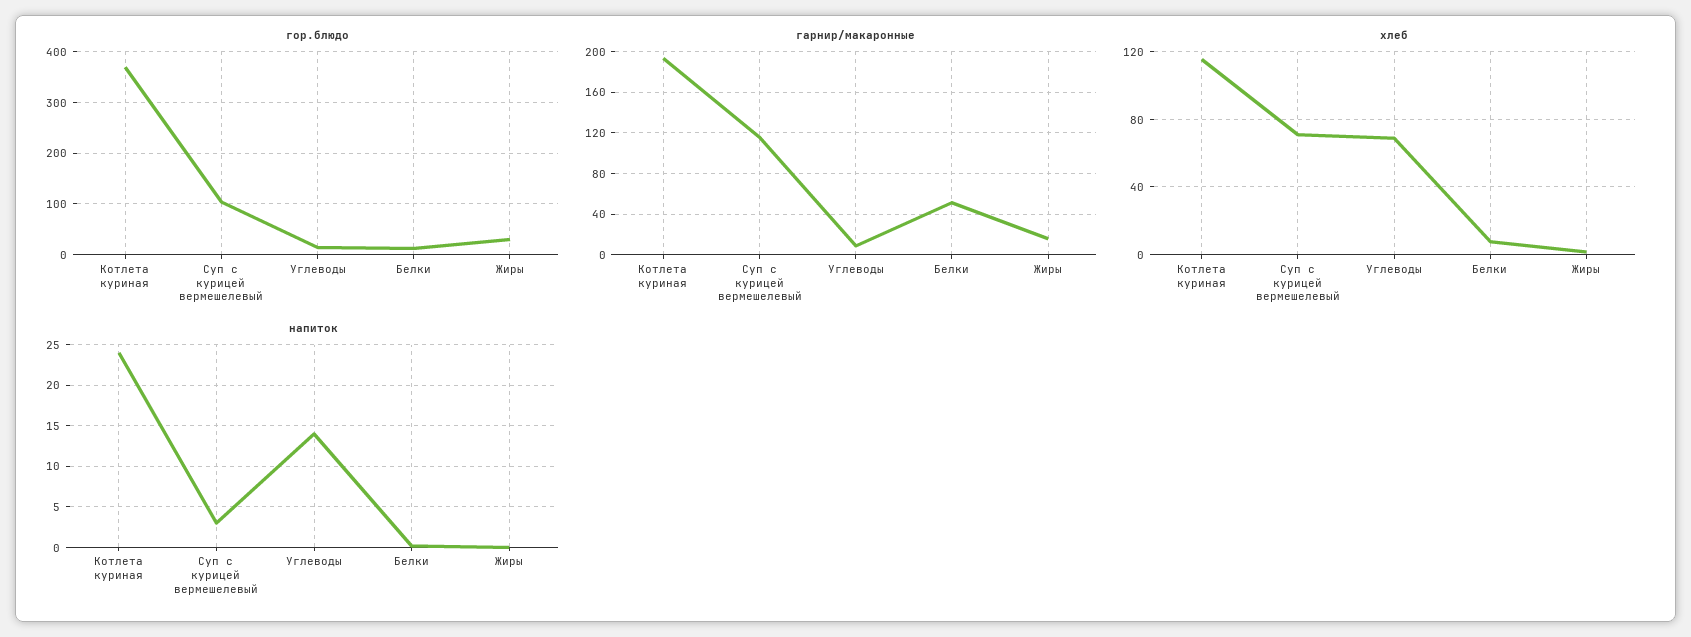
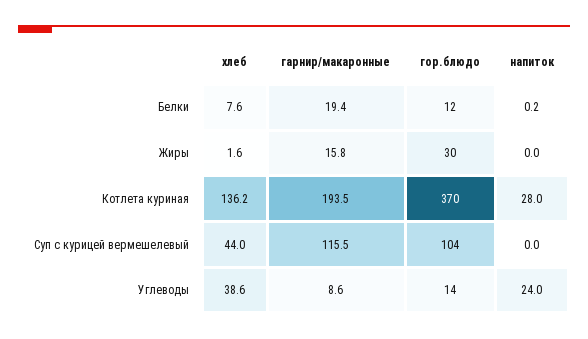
  {
    "гор.блюдо": {
      "Котлета куриная": 370,
      "Суп с курицей вермешелевый": 104,
      "Углеводы": 14,
      "Белки": 12,
      "Жиры": 30
    },
    "гарнир/макаронные": {
      "Котлета куриная": 193.5,
      "Суп с курицей вермешелевый": 115.5,
      "Углеводы": 8.6,
-     "Белки": 50,
+     "Белки": 19.4,
      "Жиры": 15.8
    },
    "хлеб": {
-     "Котлета куриная": 115,
+     "Котлета куриная": 136.2,
-     "Суп с курицей вермешелевый": 70,
+     "Суп с курицей вермешелевый": 44,
-     "Углеводы": 70,
+     "Углеводы": 38.6,
      "Белки": 7.6,
      "Жиры": 1.6
    },
    "напиток": {
-     "Котлета куриная": 24,
+     "Котлета куриная": 28,
-     "Суп с курицей вермешелевый": 3,
+     "Суп с курицей вермешелевый": 0,
-     "Углеводы": 14,
+     "Углеводы": 24,
      "Белки": 0.2,
      "Жиры": 0
    }
  }

